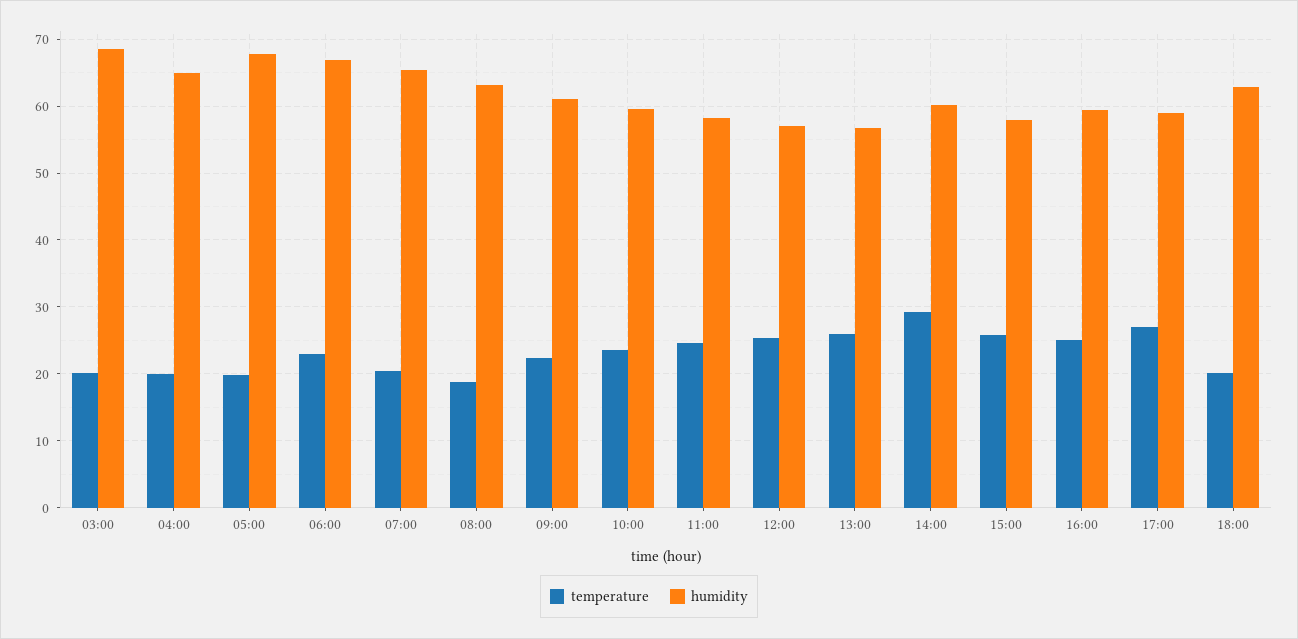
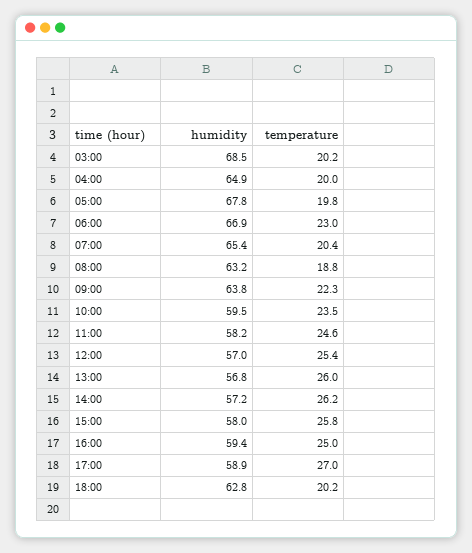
  {
    "temperature": {
      "03:00": 20.2,
      "04:00": 20,
      "05:00": 19.8,
      "06:00": 23,
      "07:00": 20.4,
      "08:00": 18.8,
      "09:00": 22.3,
      "10:00": 23.5,
      "11:00": 24.6,
      "12:00": 25.4,
      "13:00": 26,
-     "14:00": 29,
+     "14:00": 26.2,
      "15:00": 25.8,
      "16:00": 25,
      "17:00": 27,
      "18:00": 20.2
    },
    "humidity": {
      "03:00": 68.5,
      "04:00": 64.9,
      "05:00": 67.8,
      "06:00": 66.9,
      "07:00": 65.4,
      "08:00": 63.2,
-     "09:00": 61,
+     "09:00": 63.8,
      "10:00": 59.5,
      "11:00": 58.2,
      "12:00": 57,
      "13:00": 56.8,
-     "14:00": 60,
+     "14:00": 57.2,
      "15:00": 58,
      "16:00": 59.4,
      "17:00": 58.9,
      "18:00": 62.8
    }
  }

